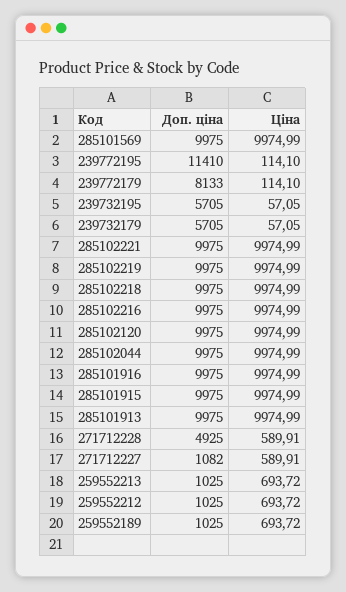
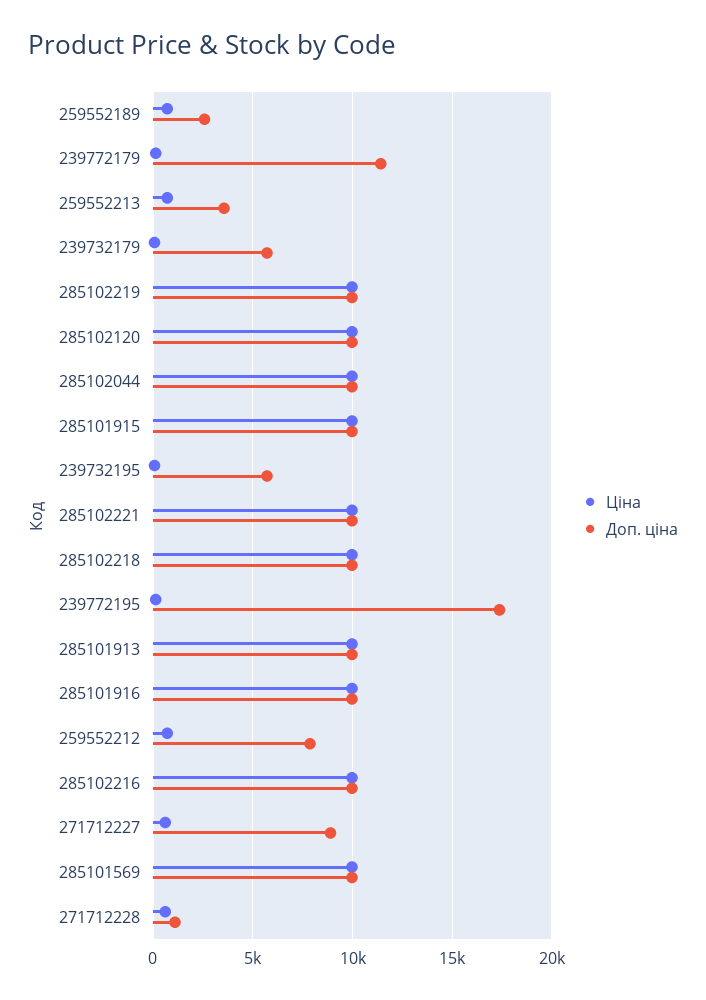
  {
    "Доп. ціна": {
      "285101569": 9975,
-     "239772195": 11410,
+     "239772195": 17500,
-     "239772179": 8133,
+     "239772179": 11500,
      "239732195": 5705,
      "239732179": 5705,
      "285102221": 9975,
      "285102219": 9975,
      "285102218": 9975,
      "285102216": 9975,
      "285102120": 9975,
      "285102044": 9975,
      "285101916": 9975,
      "285101915": 9975,
      "285101913": 9975,
-     "271712228": 4925,
+     "271712228": 1000,
-     "271712227": 1082,
+     "271712227": 9000,
-     "259552213": 1025,
+     "259552213": 3500,
-     "259552212": 1025,
+     "259552212": 8000,
-     "259552189": 1025
+     "259552189": 2500
    },
    "Ціна": {
      "285101569": 9974.99,
      "239772195": 114.1,
      "239772179": 114.1,
      "239732195": 57.05,
      "239732179": 57.05,
      "285102221": 9974.99,
      "285102219": 9974.99,
      "285102218": 9974.99,
      "285102216": 9974.99,
      "285102120": 9974.99,
      "285102044": 9974.99,
      "285101916": 9974.99,
      "285101915": 9974.99,
      "285101913": 9974.99,
      "271712228": 589.91,
      "271712227": 589.91,
      "259552213": 693.72,
      "259552212": 693.72,
      "259552189": 693.72
    }
  }

